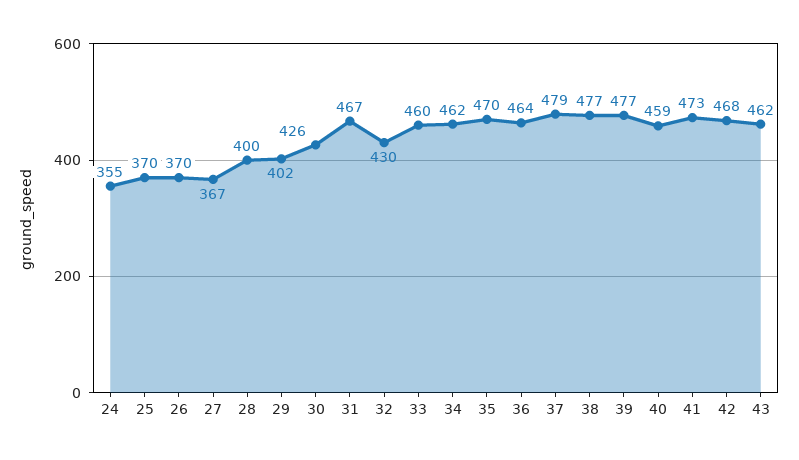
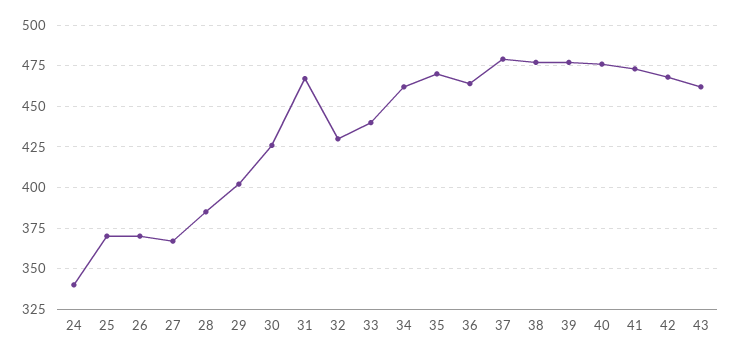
  {
-   "24": 355,
+   "24": 340,
    "25": 370,
    "26": 370,
    "27": 367,
-   "28": 400,
+   "28": 385,
    "29": 402,
    "30": 426,
    "31": 467,
    "32": 430,
-   "33": 460,
+   "33": 440,
    "34": 462,
    "35": 470,
    "36": 464,
    "37": 479,
    "38": 477,
    "39": 477,
-   "40": 459,
+   "40": 475,
    "41": 473,
    "42": 468,
    "43": 462
  }

